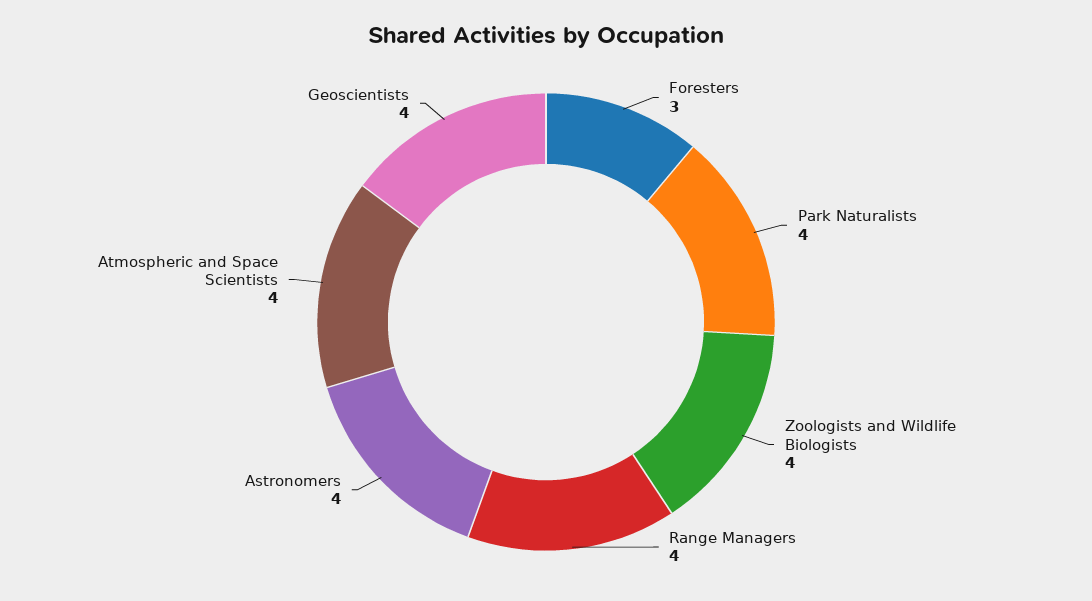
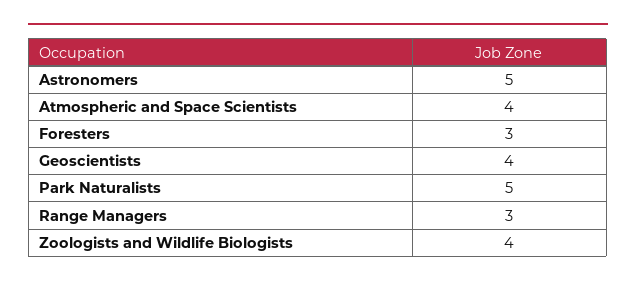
  {
    "Foresters": 3,
-   "Park Naturalists": 4,
+   "Park Naturalists": 5,
    "Zoologists and Wildlife Biologists": 4,
-   "Range Managers": 4,
+   "Range Managers": 3,
-   "Astronomers": 4,
+   "Astronomers": 5,
    "Atmospheric and Space Scientists": 4,
    "Geoscientists": 4
  }

